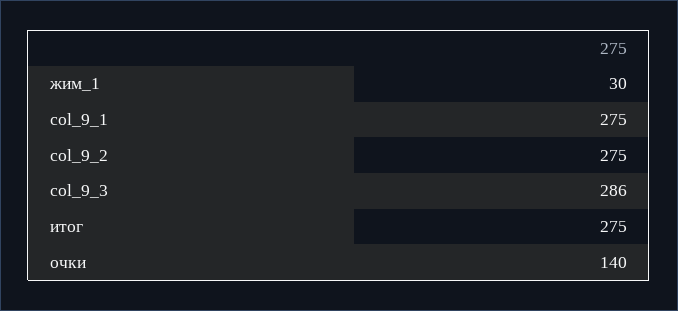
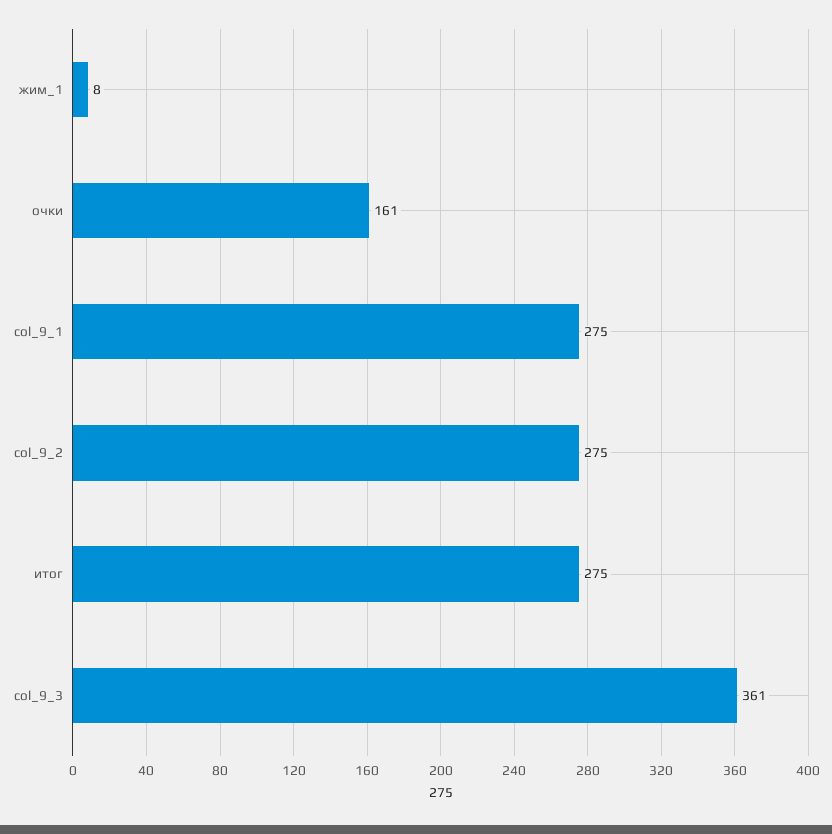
  {
-   "жим_1": 30,
+   "жим_1": 8,
    "col_9_1": 275,
    "col_9_2": 275,
-   "col_9_3": 286,
+   "col_9_3": 361,
    "итог": 275,
-   "очки": 140
+   "очки": 161
  }

